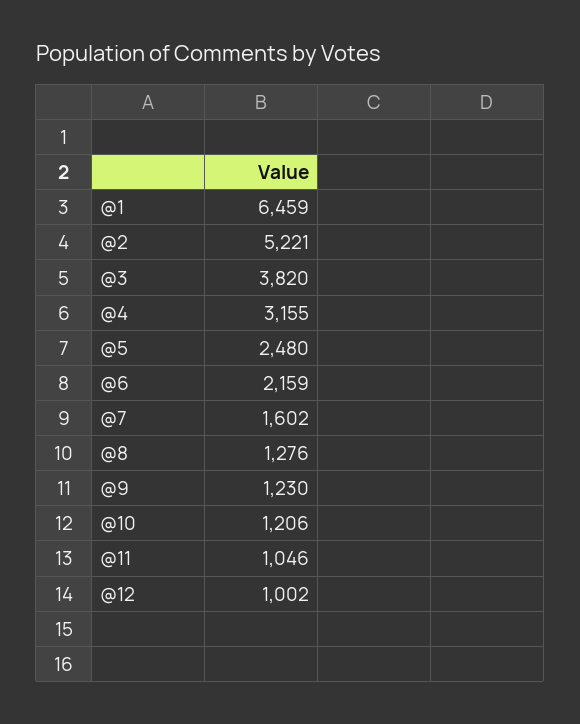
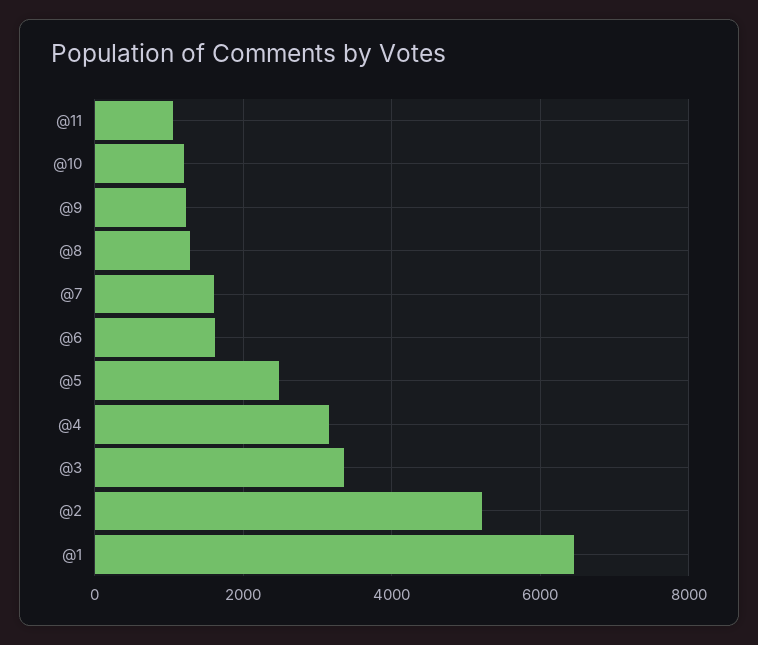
  {
    "@1": 6459,
    "@2": 5221,
-   "@3": 3820,
+   "@3": 3400,
    "@4": 3155,
    "@5": 2480,
-   "@6": 2159,
+   "@6": 1600,
    "@7": 1602,
    "@8": 1276,
    "@9": 1230,
    "@10": 1206,
-   "@11": 1046,
+   "@11": 1046
-   "@12": 1002
  }

